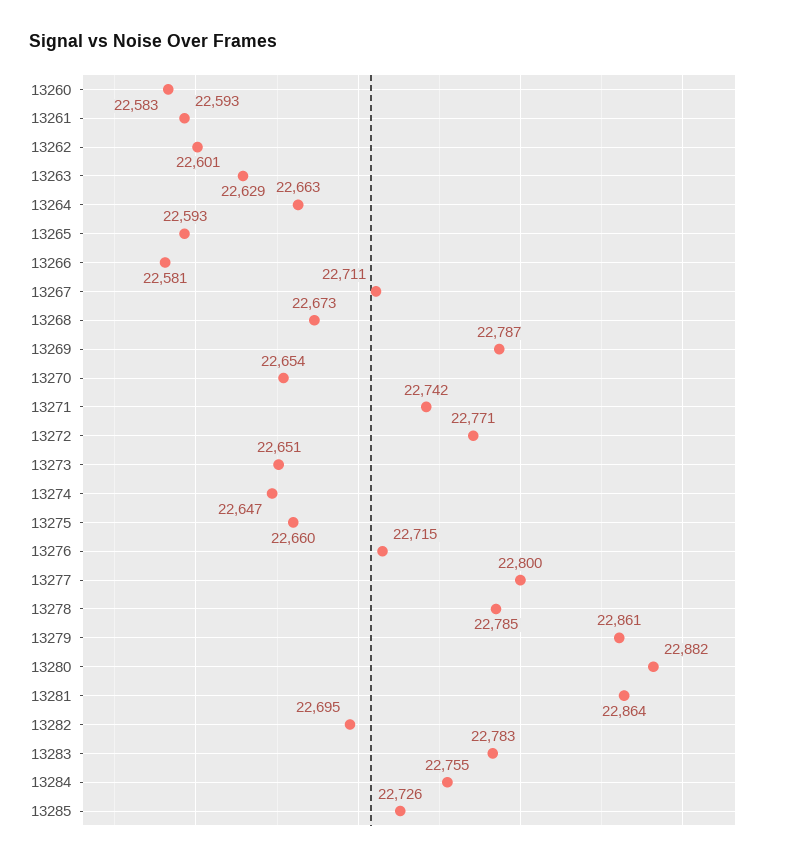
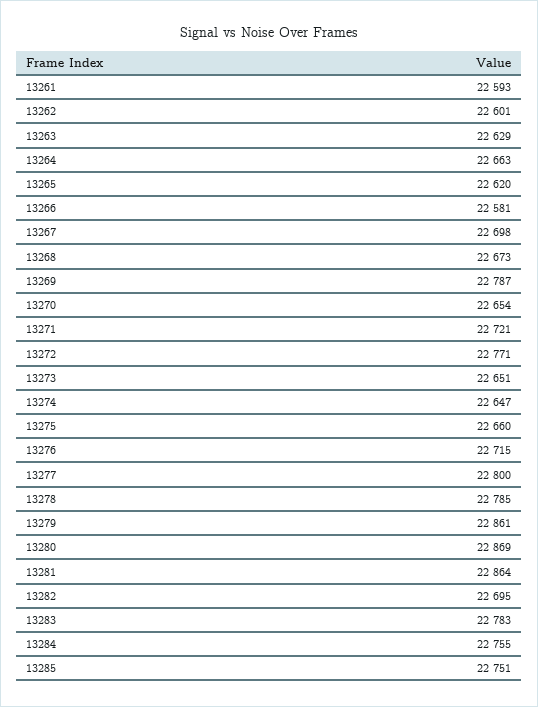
  {
-   "13260": 22583,
    "13261": 22593,
    "13262": 22601,
    "13263": 22629,
    "13264": 22663,
-   "13265": 22593,
+   "13265": 22620,
    "13266": 22581,
-   "13267": 22711,
+   "13267": 22698,
    "13268": 22673,
    "13269": 22787,
    "13270": 22654,
-   "13271": 22742,
+   "13271": 22721,
    "13272": 22771,
    "13273": 22651,
    "13274": 22647,
    "13275": 22660,
    "13276": 22715,
    "13277": 22800,
    "13278": 22785,
    "13279": 22861,
-   "13280": 22882,
+   "13280": 22869,
    "13281": 22864,
    "13282": 22695,
    "13283": 22783,
    "13284": 22755,
-   "13285": 22726
+   "13285": 22751
  }

